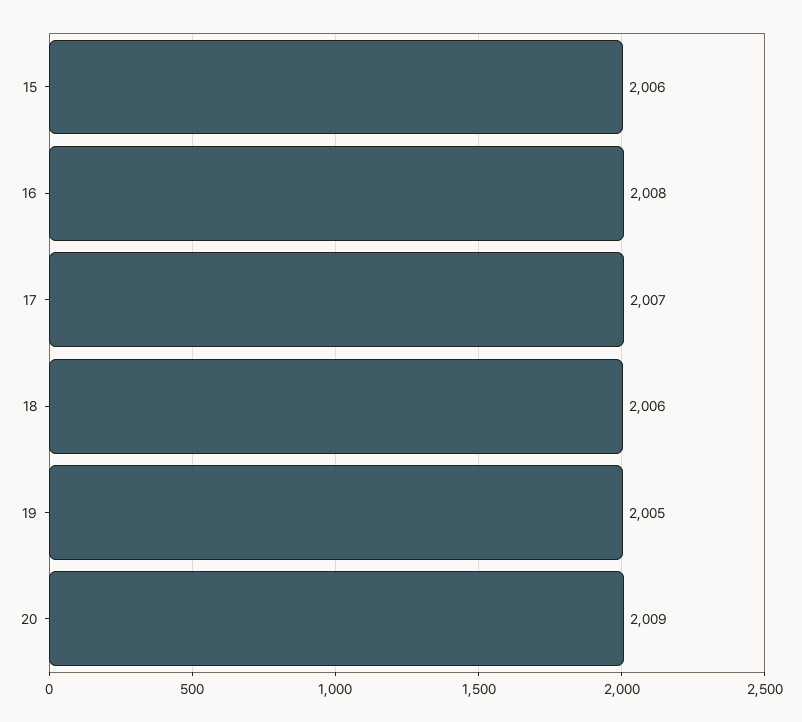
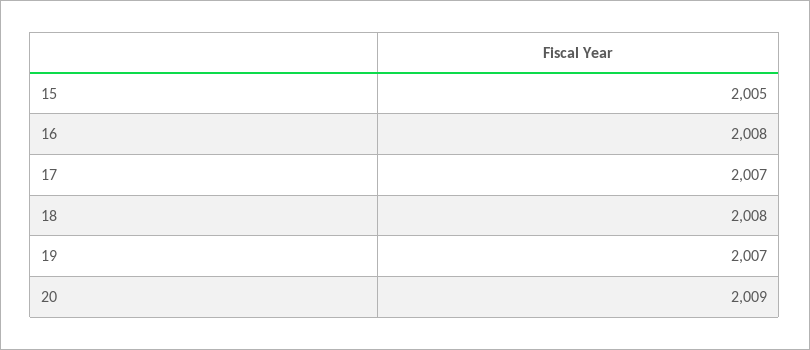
  {
-   "15": 2006,
+   "15": 2005,
    "16": 2008,
    "17": 2007,
-   "18": 2006,
+   "18": 2008,
-   "19": 2005,
+   "19": 2007,
    "20": 2009
  }

